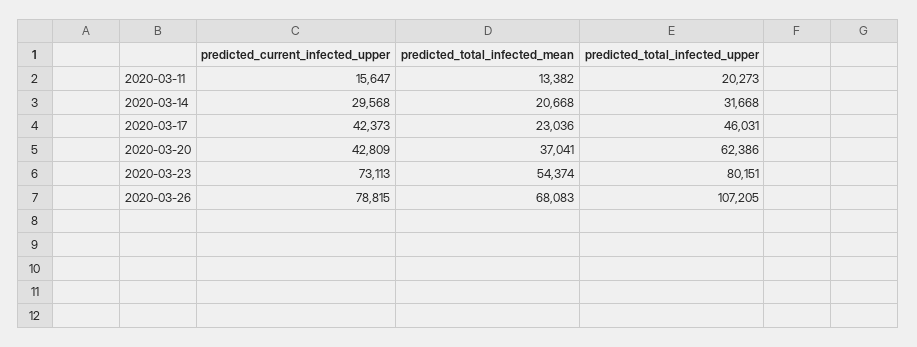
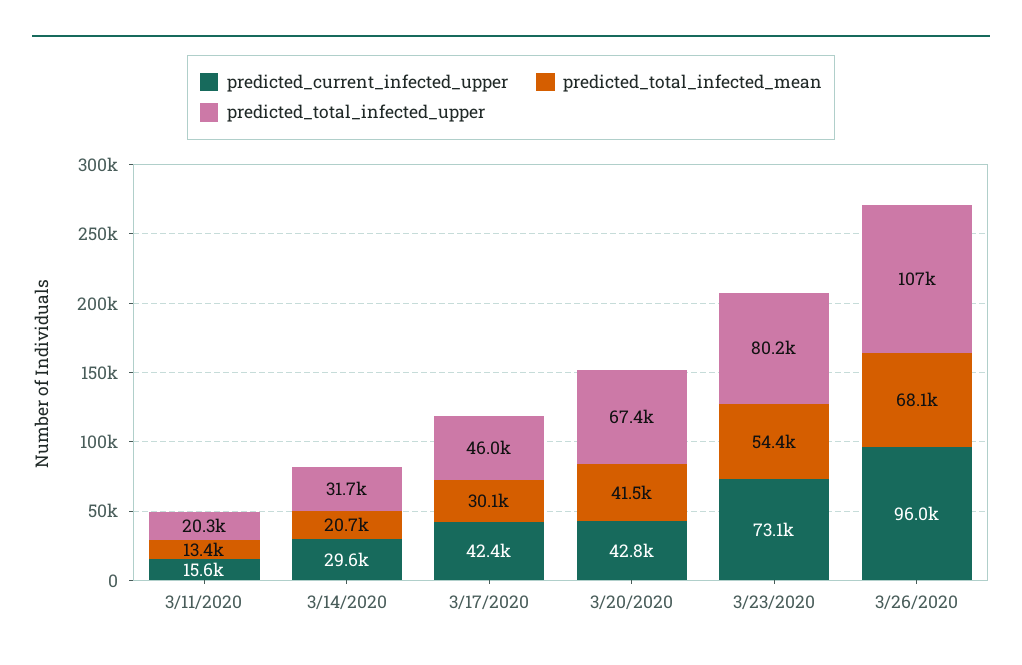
  {
    "predicted_current_infected_upper": {
      "2020-03-11": 15647,
      "2020-03-14": 29568,
      "2020-03-17": 42373,
      "2020-03-20": 42809,
      "2020-03-23": 73113,
-     "2020-03-26": 78815
+     "2020-03-26": 96000
    },
    "predicted_total_infected_mean": {
      "2020-03-11": 13382,
      "2020-03-14": 20668,
-     "2020-03-17": 23036,
+     "2020-03-17": 30100,
-     "2020-03-20": 37041,
+     "2020-03-20": 41500,
      "2020-03-23": 54374,
      "2020-03-26": 68083
    },
    "predicted_total_infected_upper": {
      "2020-03-11": 20273,
      "2020-03-14": 31668,
      "2020-03-17": 46031,
-     "2020-03-20": 62386,
+     "2020-03-20": 67400,
      "2020-03-23": 80151,
      "2020-03-26": 107205
    }
  }

